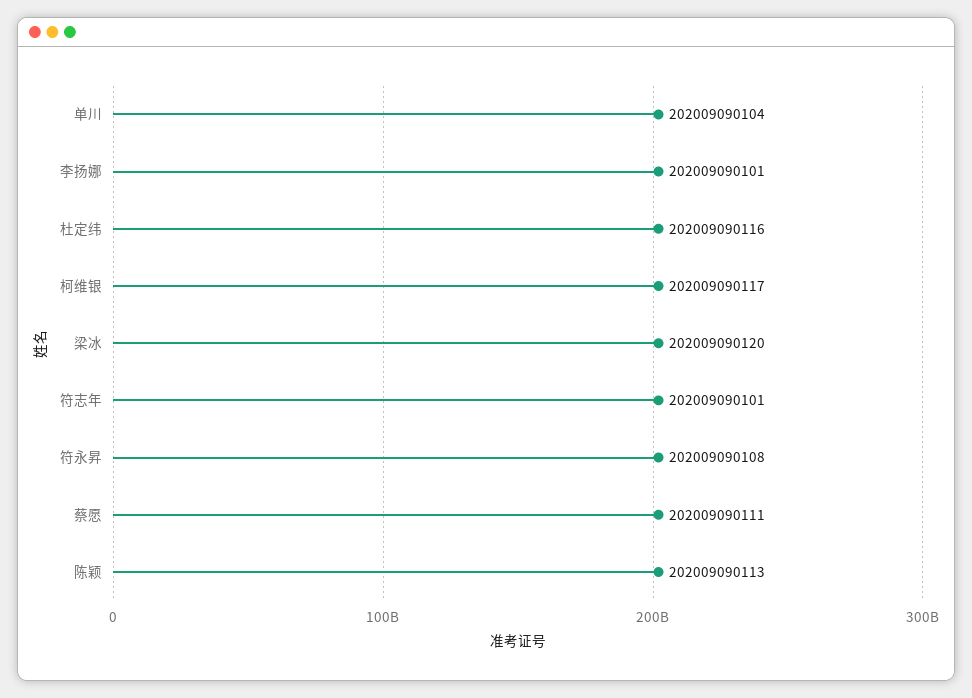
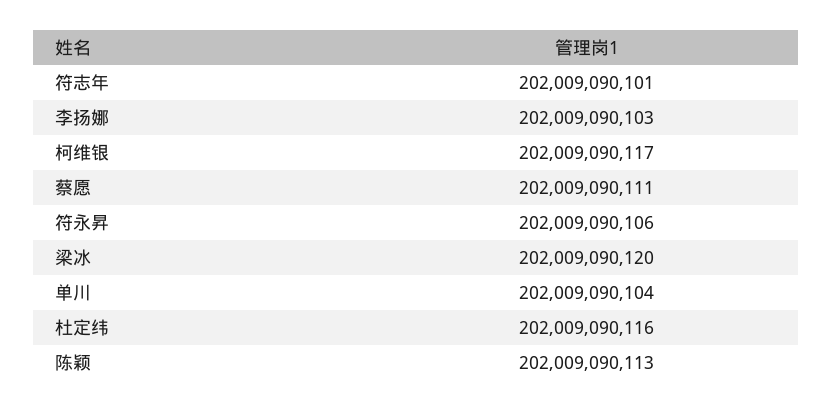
  {
    "单川": 202009090104,
-   "李扬娜": 202009090101,
+   "李扬娜": 202009090103,
    "杜定纬": 202009090116,
    "柯维银": 202009090117,
    "梁冰": 202009090120,
    "符志年": 202009090101,
-   "符永昇": 202009090108,
+   "符永昇": 202009090106,
    "蔡愿": 202009090111,
    "陈颖": 202009090113
  }

